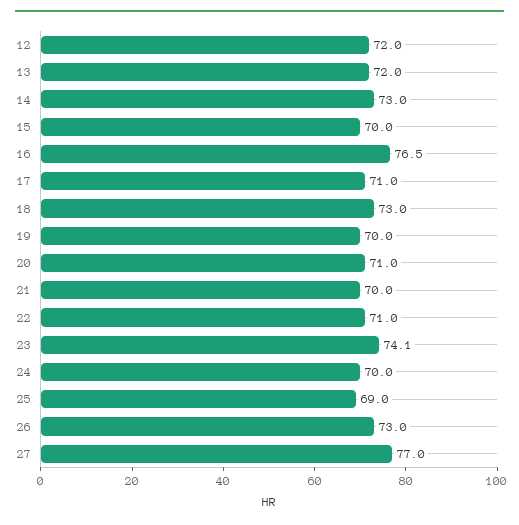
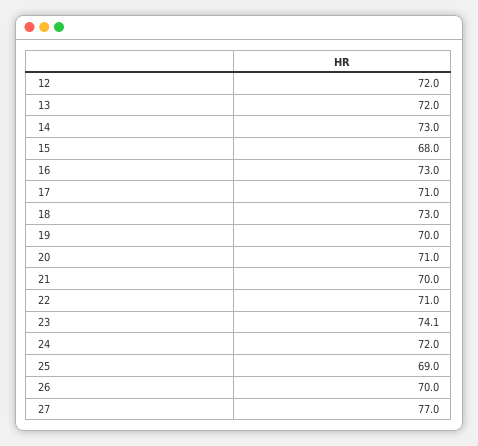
  {
    "12": 72,
    "13": 72,
    "14": 73,
-   "15": 70,
+   "15": 68,
-   "16": 76.5,
+   "16": 73,
    "17": 71,
    "18": 73,
    "19": 70,
    "20": 71,
    "21": 70,
    "22": 71,
    "23": 74.1,
-   "24": 70,
+   "24": 72,
    "25": 69,
-   "26": 73,
+   "26": 70,
    "27": 77
  }

